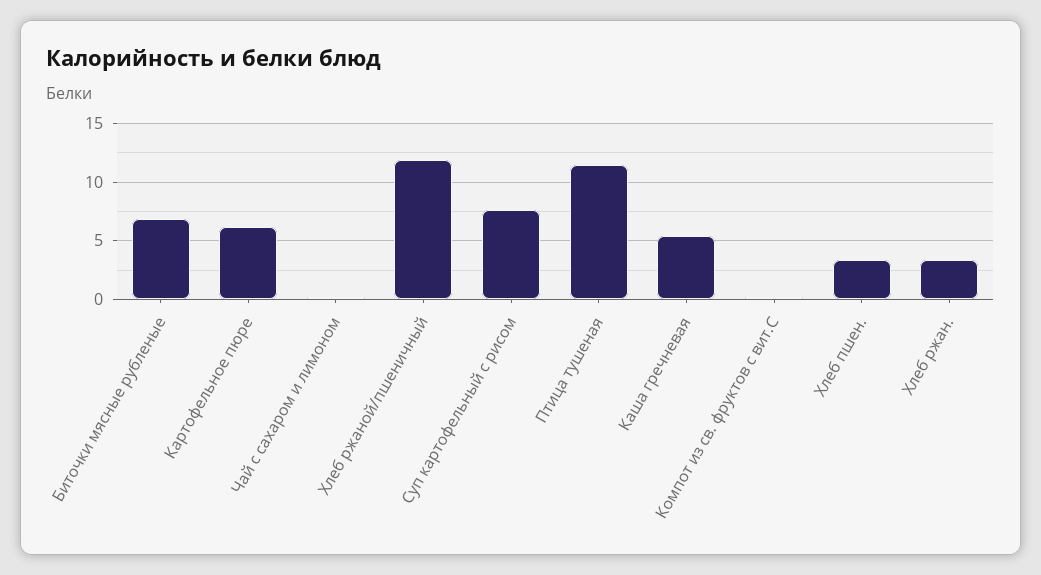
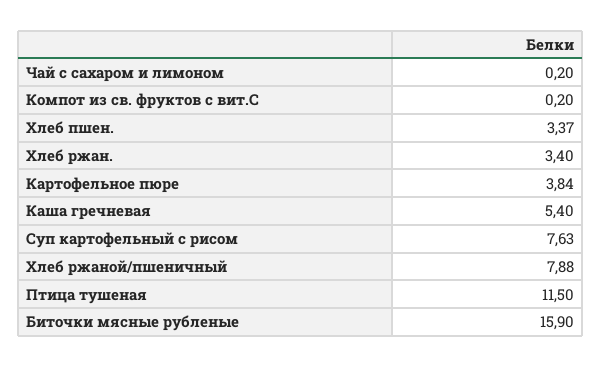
  {
-   "Биточки мясные рубленые": 7,
+   "Биточки мясные рубленые": 15.9,
-   "Картофельное пюре": 6,
+   "Картофельное пюре": 3.84,
    "Чай с сахаром и лимоном": 0.2,
-   "Хлеб ржаной/пшеничный": 12,
+   "Хлеб ржаной/пшеничный": 7.88,
    "Суп картофельный с рисом": 7.63,
    "Птица тушеная": 11.5,
    "Каша гречневая": 5.4,
    "Компот из св. фруктов с вит.С": 0.2,
    "Хлеб пшен.": 3.37,
    "Хлеб ржан.": 3.4
  }

